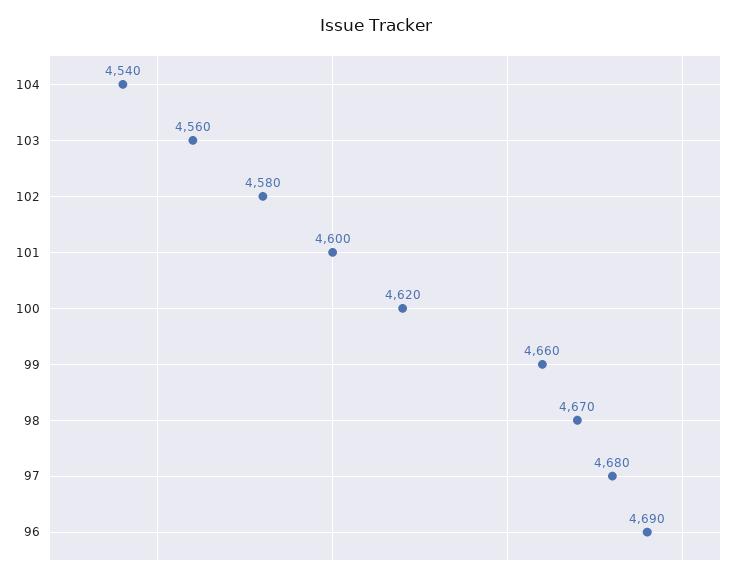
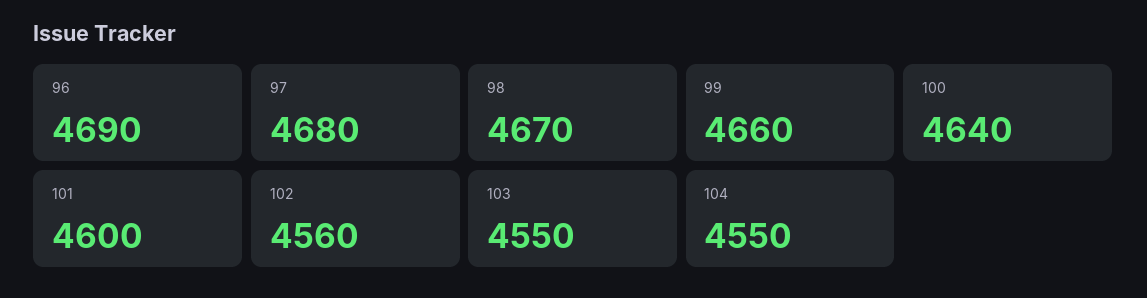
  {
-   "104": 4540,
+   "104": 4550,
-   "103": 4560,
+   "103": 4550,
-   "102": 4580,
+   "102": 4560,
    "101": 4600,
-   "100": 4620,
+   "100": 4640,
    "99": 4660,
    "98": 4670,
    "97": 4680,
    "96": 4690
  }

